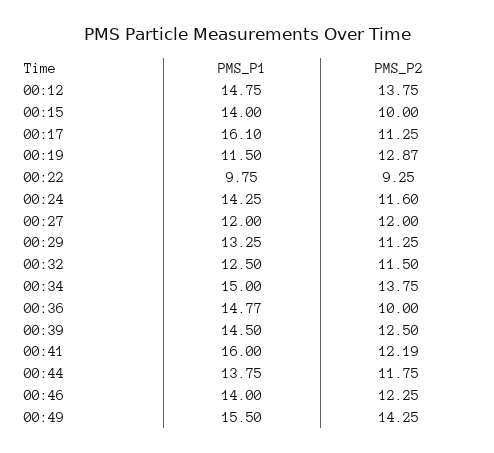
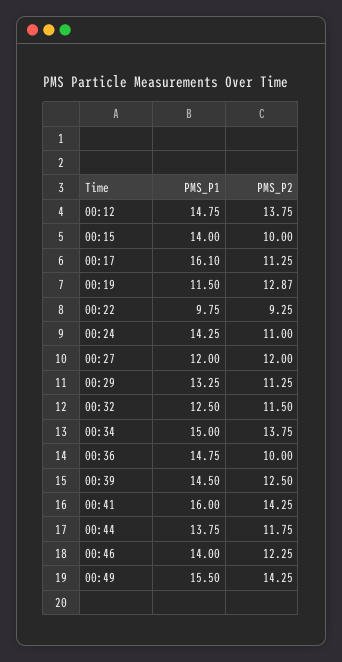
  {
    "PMS_P1": {
      "00:12": 14.75,
      "00:15": 14,
      "00:17": 16.1,
      "00:19": 11.5,
      "00:22": 9.75,
      "00:24": 14.25,
      "00:27": 12,
      "00:29": 13.25,
      "00:32": 12.5,
      "00:34": 15,
-     "00:36": 14.77,
+     "00:36": 14.75,
      "00:39": 14.5,
      "00:41": 16,
      "00:44": 13.75,
      "00:46": 14,
      "00:49": 15.5
    },
    "PMS_P2": {
      "00:12": 13.75,
      "00:15": 10,
      "00:17": 11.25,
      "00:19": 12.87,
      "00:22": 9.25,
-     "00:24": 11.6,
+     "00:24": 11,
      "00:27": 12,
      "00:29": 11.25,
      "00:32": 11.5,
      "00:34": 13.75,
      "00:36": 10,
      "00:39": 12.5,
-     "00:41": 12.19,
+     "00:41": 14.25,
      "00:44": 11.75,
      "00:46": 12.25,
      "00:49": 14.25
    }
  }

